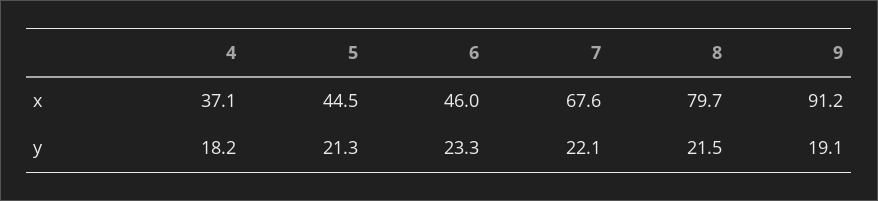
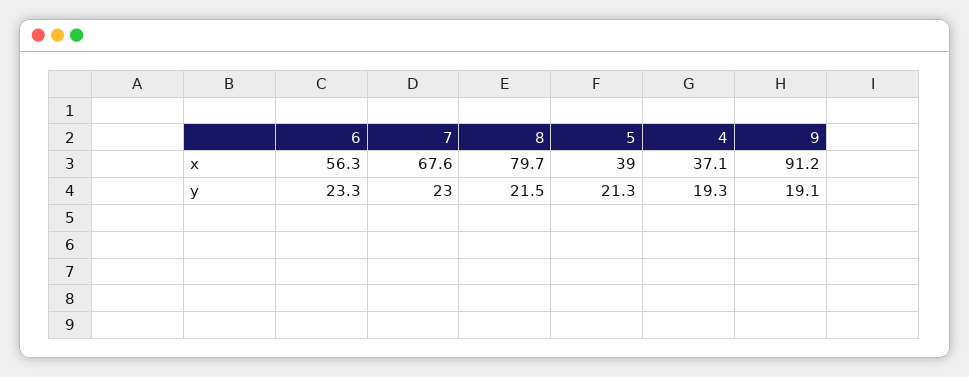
  {
    "4": {
      "x": 37.1,
-     "y": 18.2
+     "y": 19.3
    },
    "5": {
-     "x": 44.5,
+     "x": 39,
      "y": 21.3
    },
    "6": {
-     "x": 46,
+     "x": 56.3,
      "y": 23.3
    },
    "7": {
      "x": 67.6,
-     "y": 22.1
+     "y": 23
    },
    "8": {
      "x": 79.7,
      "y": 21.5
    },
    "9": {
      "x": 91.2,
      "y": 19.1
    }
  }

